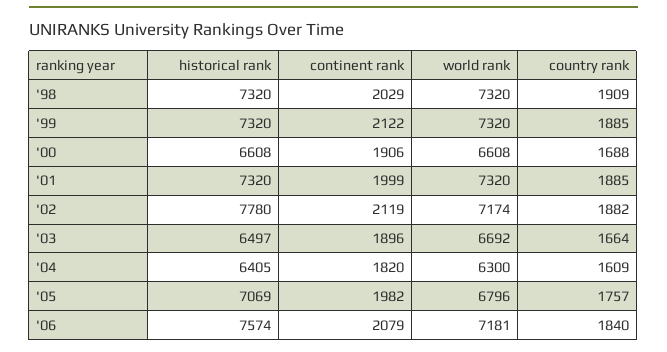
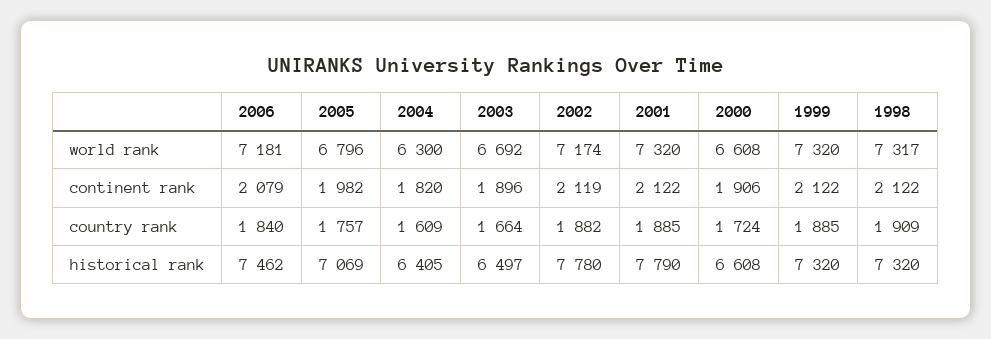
  {
    "historical rank": {
      "'98": 7320,
      "'99": 7320,
      "'00": 6608,
-     "'01": 7320,
+     "'01": 7790,
      "'02": 7780,
      "'03": 6497,
      "'04": 6405,
      "'05": 7069,
-     "'06": 7574
+     "'06": 7462
    },
    "continent rank": {
-     "'98": 2029,
+     "'98": 2122,
      "'99": 2122,
      "'00": 1906,
-     "'01": 1999,
+     "'01": 2122,
      "'02": 2119,
      "'03": 1896,
      "'04": 1820,
      "'05": 1982,
      "'06": 2079
    },
    "world rank": {
-     "'98": 7320,
+     "'98": 7317,
      "'99": 7320,
      "'00": 6608,
      "'01": 7320,
      "'02": 7174,
      "'03": 6692,
      "'04": 6300,
      "'05": 6796,
      "'06": 7181
    },
    "country rank": {
      "'98": 1909,
      "'99": 1885,
-     "'00": 1688,
+     "'00": 1724,
      "'01": 1885,
      "'02": 1882,
      "'03": 1664,
      "'04": 1609,
      "'05": 1757,
      "'06": 1840
    }
  }

